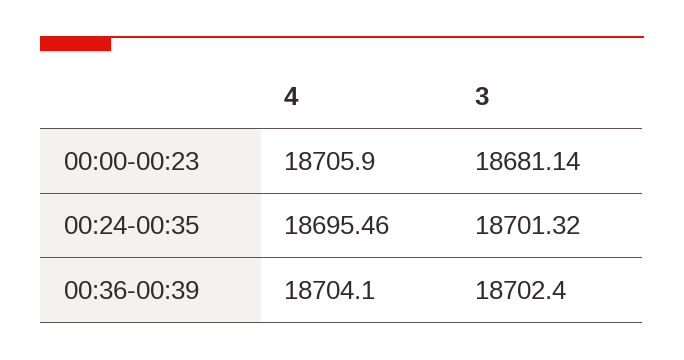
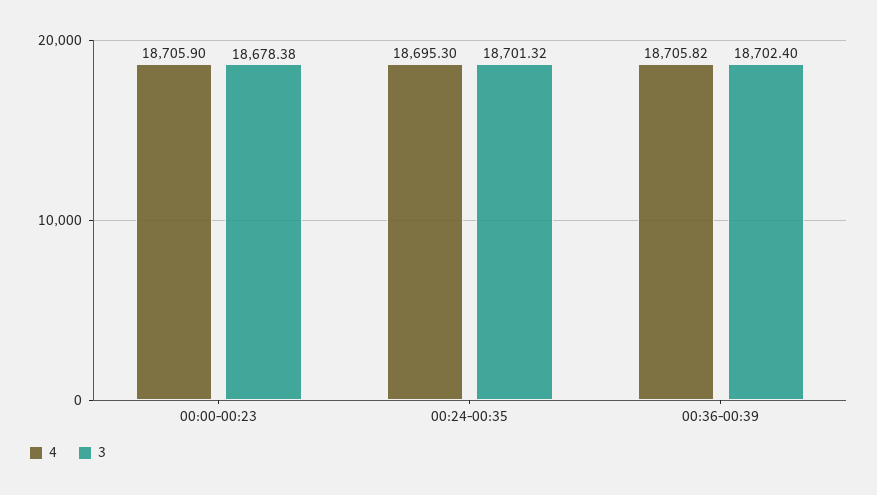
  {
    "4": {
      "00:00-00:23": 18705.9,
-     "00:24-00:35": 18695.46,
+     "00:24-00:35": 18695.3,
-     "00:36-00:39": 18704.1
+     "00:36-00:39": 18705.82
    },
    "3": {
-     "00:00-00:23": 18681.14,
+     "00:00-00:23": 18678.38,
      "00:24-00:35": 18701.32,
      "00:36-00:39": 18702.4
    }
  }

